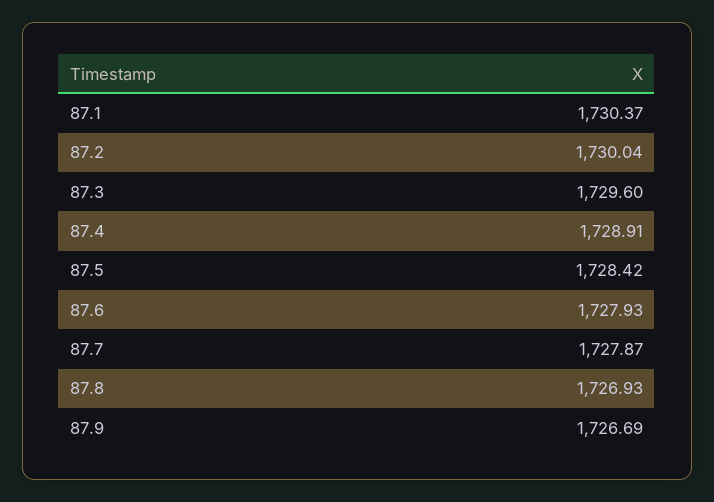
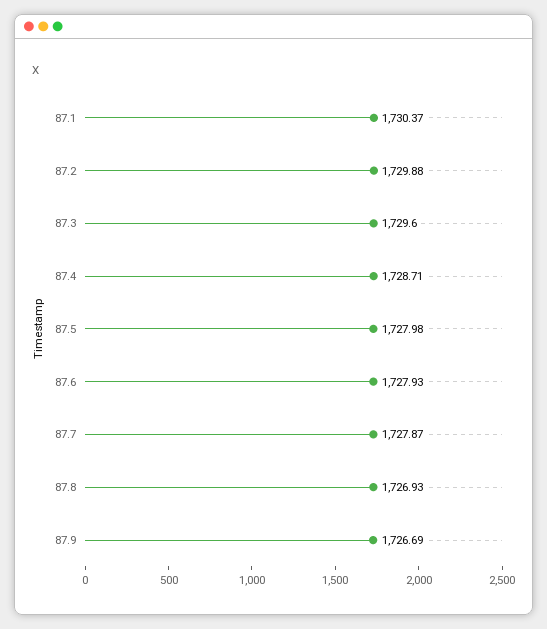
  {
    "87.1": 1730.37,
-   "87.2": 1730.04,
+   "87.2": 1729.88,
    "87.3": 1729.6,
-   "87.4": 1728.91,
+   "87.4": 1728.71,
-   "87.5": 1728.42,
+   "87.5": 1727.98,
    "87.6": 1727.93,
    "87.7": 1727.87,
    "87.8": 1726.93,
    "87.9": 1726.69
  }

